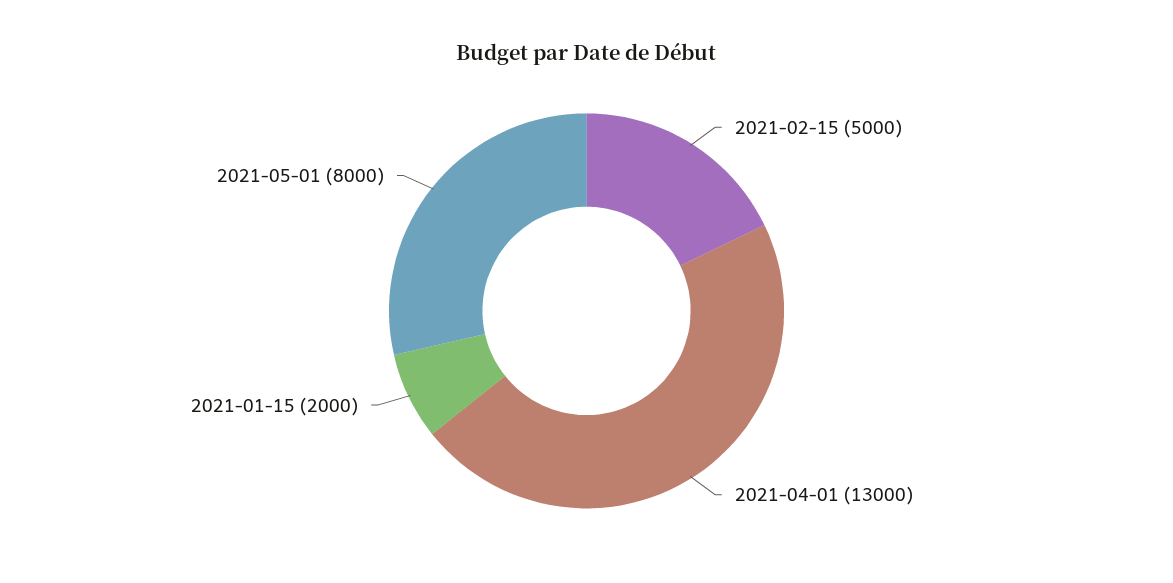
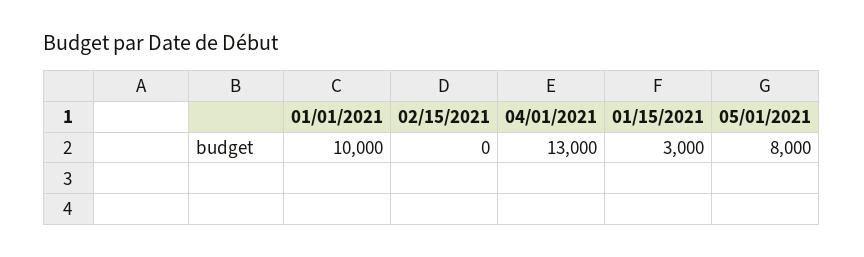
  {
-   "2021-02-15": 5000,
+   "2021-02-15": 0,
    "2021-04-01": 13000,
-   "2021-01-15": 2000,
+   "2021-01-15": 3000,
-   "2021-05-01": 8000
+   "2021-05-01": 8000,
+   "01/01/2021": 10000
  }

